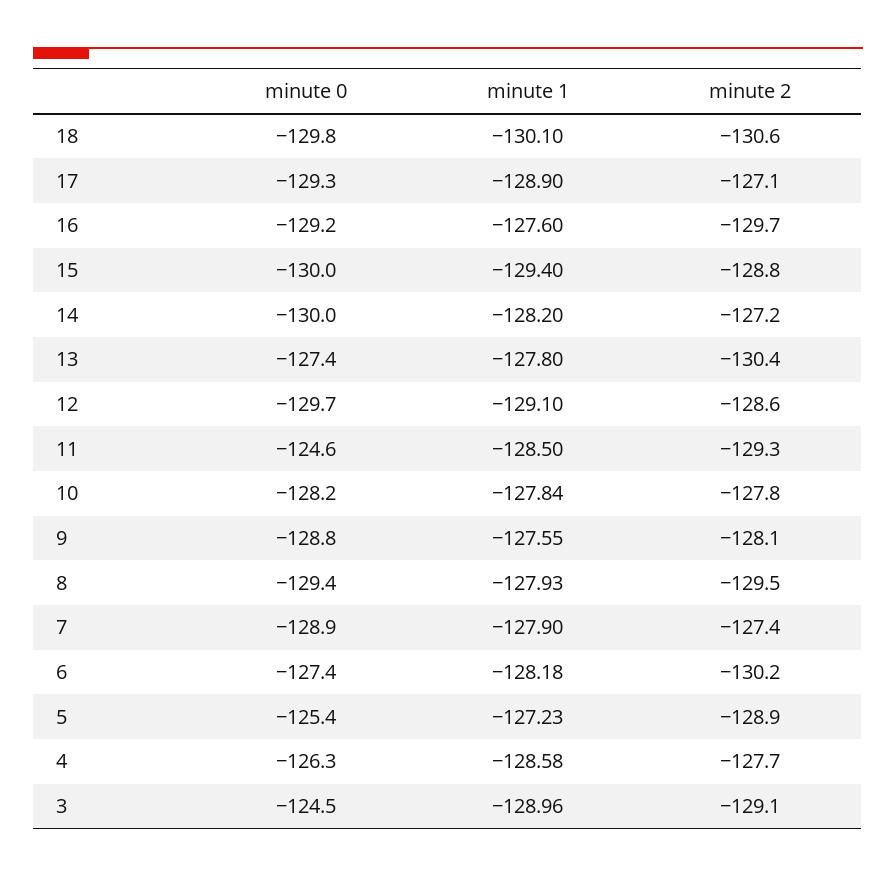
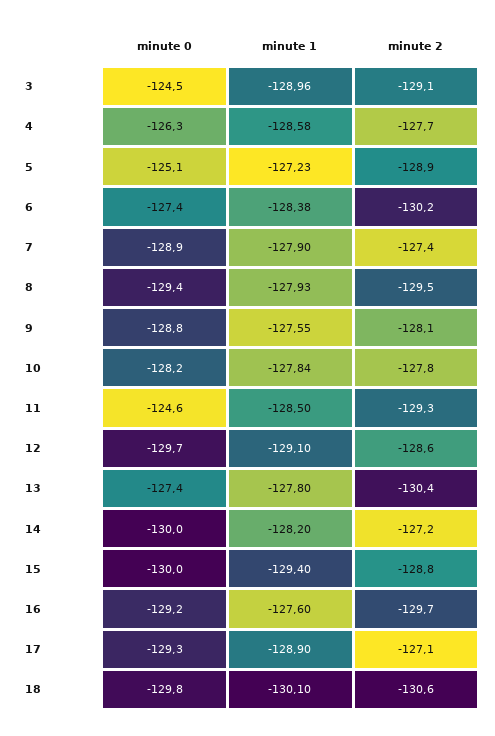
  {
    "minute 0": {
      "18": -129.8,
      "17": -129.3,
      "16": -129.2,
      "15": -130,
      "14": -130,
      "13": -127.4,
      "12": -129.7,
      "11": -124.6,
      "10": -128.2,
      "9": -128.8,
      "8": -129.4,
      "7": -128.9,
      "6": -127.4,
-     "5": -125.4,
+     "5": -125.1,
      "4": -126.3,
      "3": -124.5
    },
    "minute 1": {
      "18": -130.1,
      "17": -128.9,
      "16": -127.6,
      "15": -129.4,
      "14": -128.2,
      "13": -127.8,
      "12": -129.1,
      "11": -128.5,
      "10": -127.84,
      "9": -127.55,
      "8": -127.93,
      "7": -127.9,
-     "6": -128.18,
+     "6": -128.38,
      "5": -127.23,
      "4": -128.58,
      "3": -128.96
    },
    "minute 2": {
      "18": -130.6,
      "17": -127.1,
      "16": -129.7,
      "15": -128.8,
      "14": -127.2,
      "13": -130.4,
      "12": -128.6,
      "11": -129.3,
      "10": -127.8,
      "9": -128.1,
      "8": -129.5,
      "7": -127.4,
      "6": -130.2,
      "5": -128.9,
      "4": -127.7,
      "3": -129.1
    }
  }

